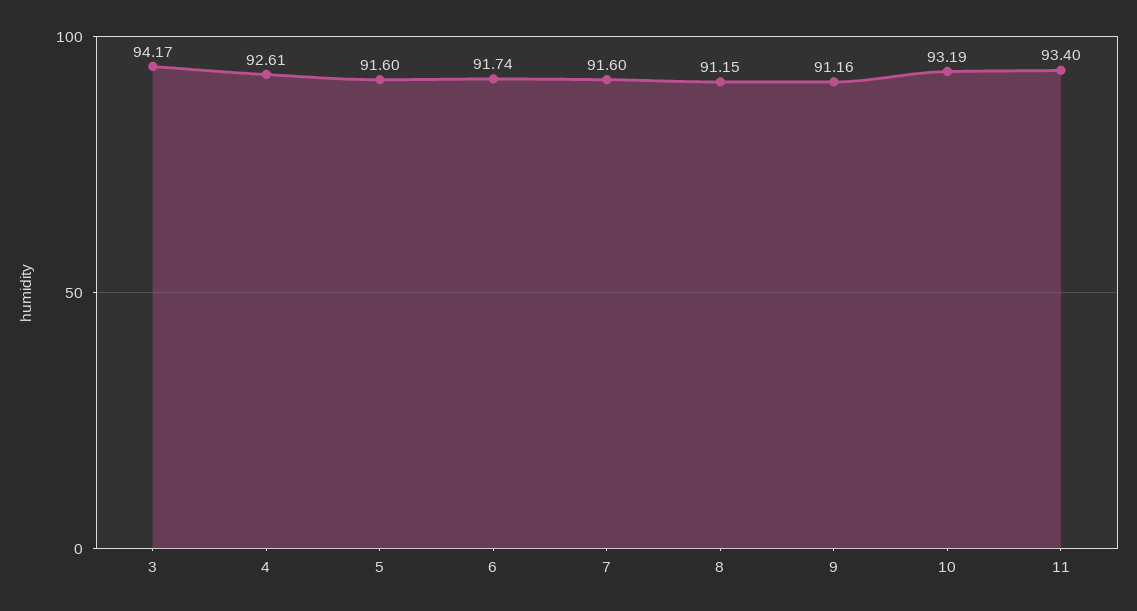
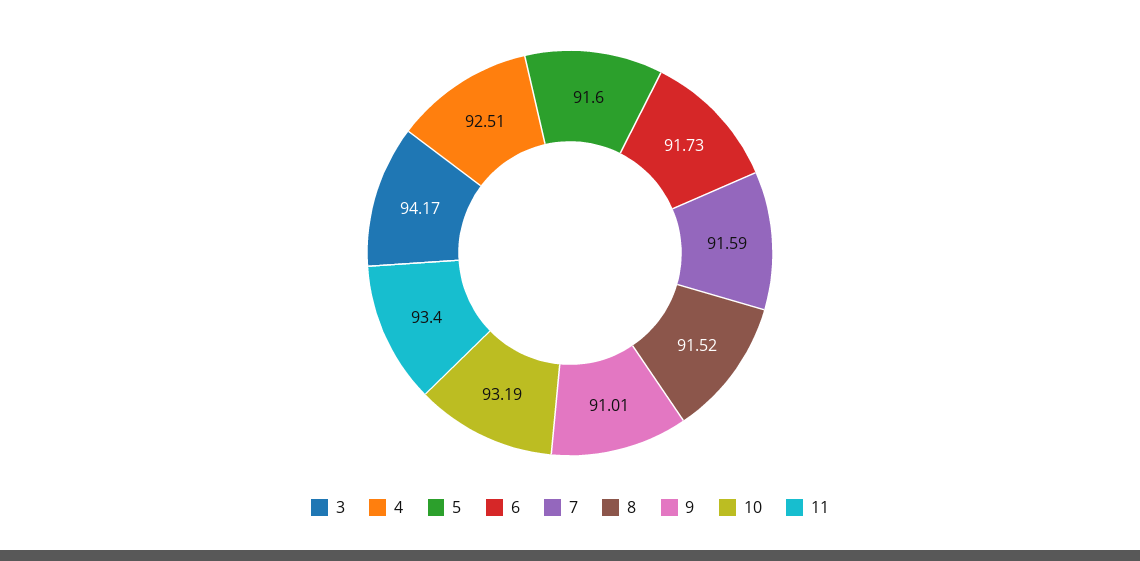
  {
    "3": 94.17,
-   "4": 92.61,
+   "4": 92.51,
    "5": 91.6,
-   "6": 91.74,
+   "6": 91.73,
-   "7": 91.6,
+   "7": 91.59,
-   "8": 91.15,
+   "8": 91.52,
-   "9": 91.16,
+   "9": 91.01,
    "10": 93.19,
    "11": 93.4
  }

